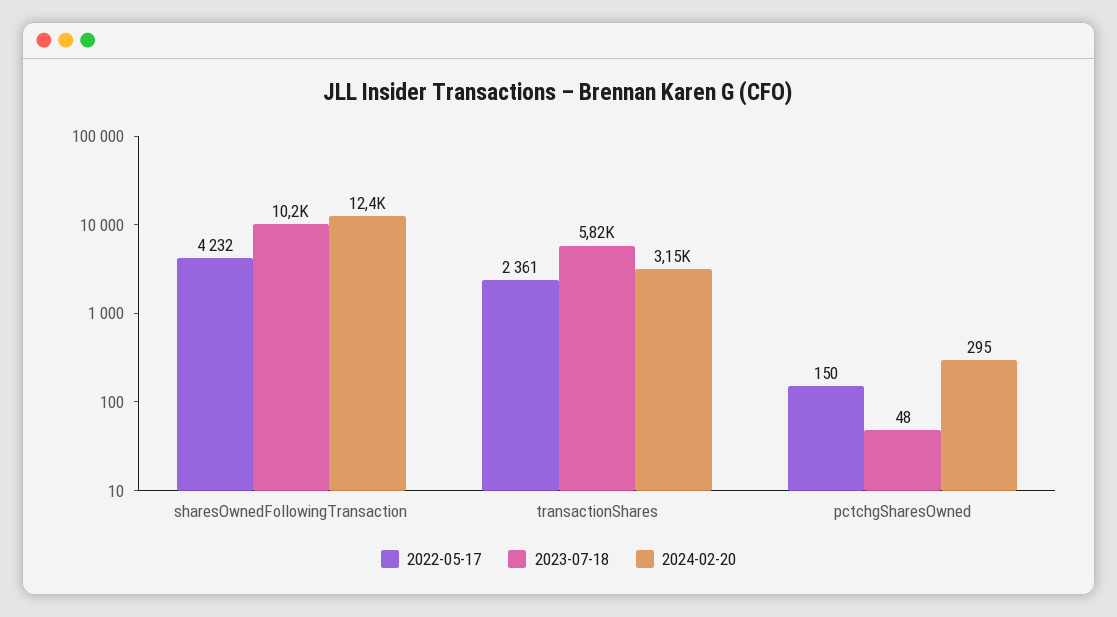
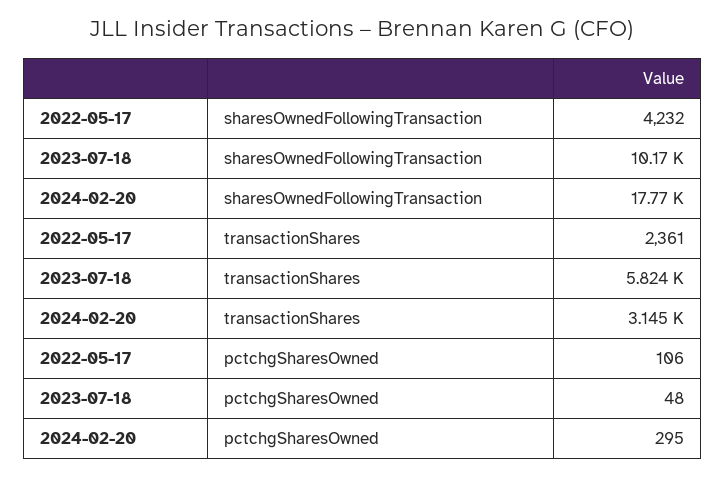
  {
    "2022-05-17": {
      "sharesOwnedFollowingTransaction": 4232,
      "transactionShares": 2361,
-     "pctchgSharesOwned": 150
+     "pctchgSharesOwned": 106
    },
    "2023-07-18": {
      "sharesOwnedFollowingTransaction": 10170,
      "transactionShares": 5824,
      "pctchgSharesOwned": 48
    },
    "2024-02-20": {
-     "sharesOwnedFollowingTransaction": 12400,
+     "sharesOwnedFollowingTransaction": 17770,
      "transactionShares": 3145,
      "pctchgSharesOwned": 295
    }
  }

